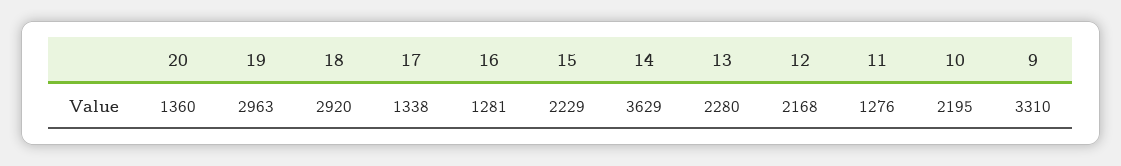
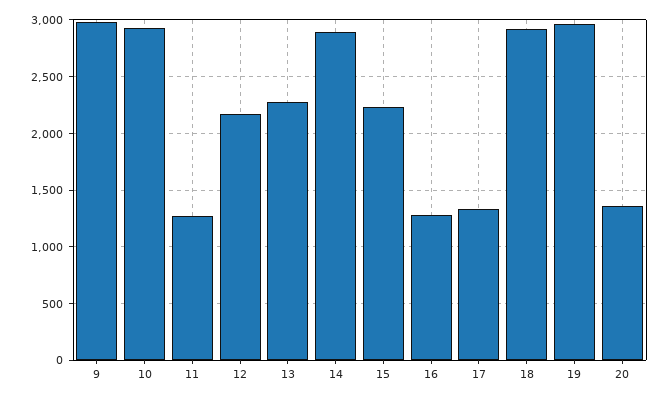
  {
    "20": 1360,
    "19": 2963,
    "18": 2920,
    "17": 1338,
    "16": 1281,
    "15": 2229,
-   "14": 3629,
+   "14": 2900,
    "13": 2280,
    "12": 2168,
    "11": 1276,
-   "10": 2195,
+   "10": 2900,
-   "9": 3310
+   "9": 3000
  }

